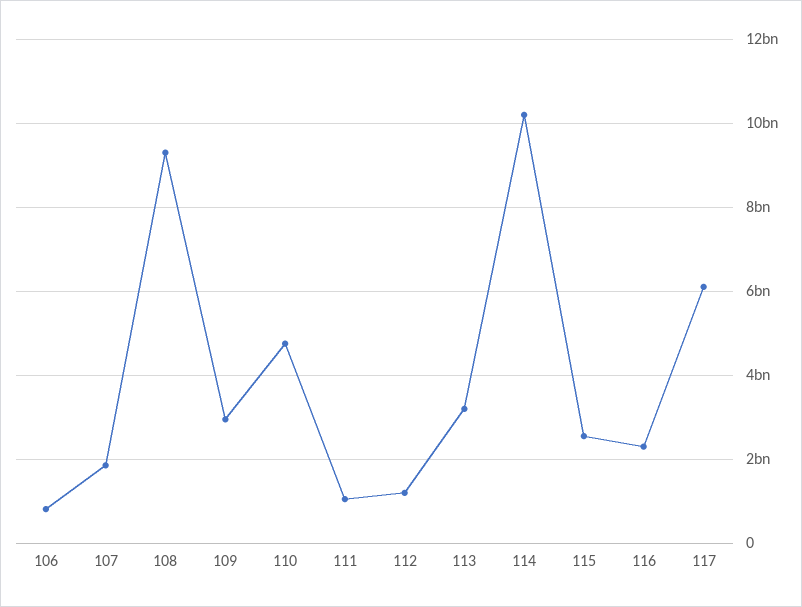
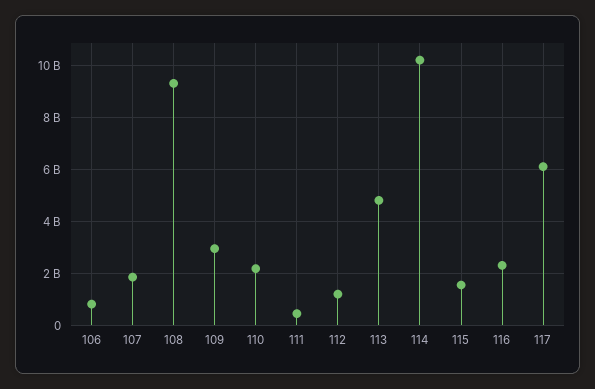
  {
    "106": 800000000,
    "107": 1800000000,
    "108": 9400000000,
    "109": 3000000000,
-   "110": 4800000000,
+   "110": 2250000000,
-   "111": 1000000000,
+   "111": 500000000,
    "112": 1200000000,
-   "113": 3200000000,
+   "113": 4750000000,
    "114": 10200000000,
-   "115": 2600000000,
+   "115": 1500000000,
    "116": 2400000000,
    "117": 6200000000
  }

